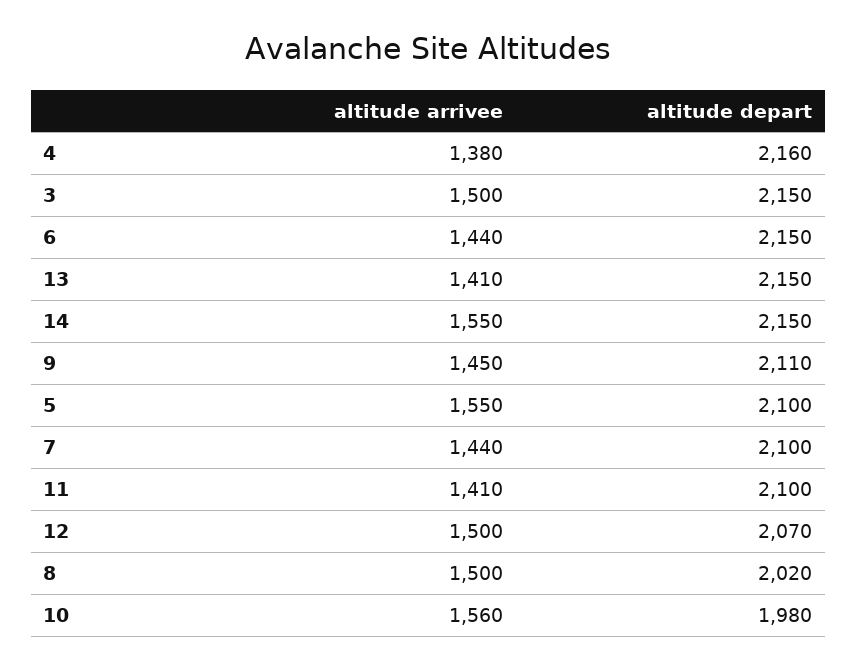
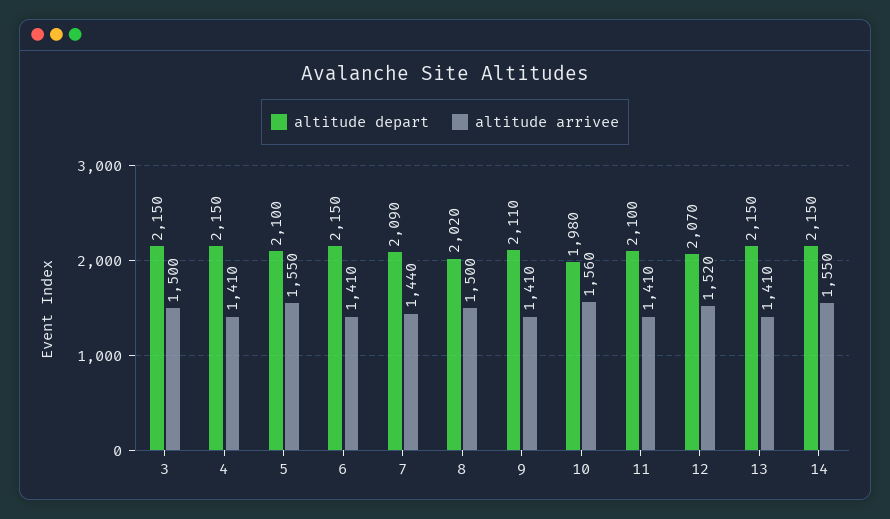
  {
    "altitude arrivee": {
-     "4": 1380,
+     "4": 1410,
      "3": 1500,
-     "6": 1440,
+     "6": 1410,
      "13": 1410,
      "14": 1550,
-     "9": 1450,
+     "9": 1410,
      "5": 1550,
      "7": 1440,
      "11": 1410,
-     "12": 1500,
+     "12": 1520,
      "8": 1500,
      "10": 1560
    },
    "altitude depart": {
-     "4": 2160,
+     "4": 2150,
      "3": 2150,
      "6": 2150,
      "13": 2150,
      "14": 2150,
      "9": 2110,
      "5": 2100,
-     "7": 2100,
+     "7": 2090,
      "11": 2100,
      "12": 2070,
      "8": 2020,
      "10": 1980
    }
  }

